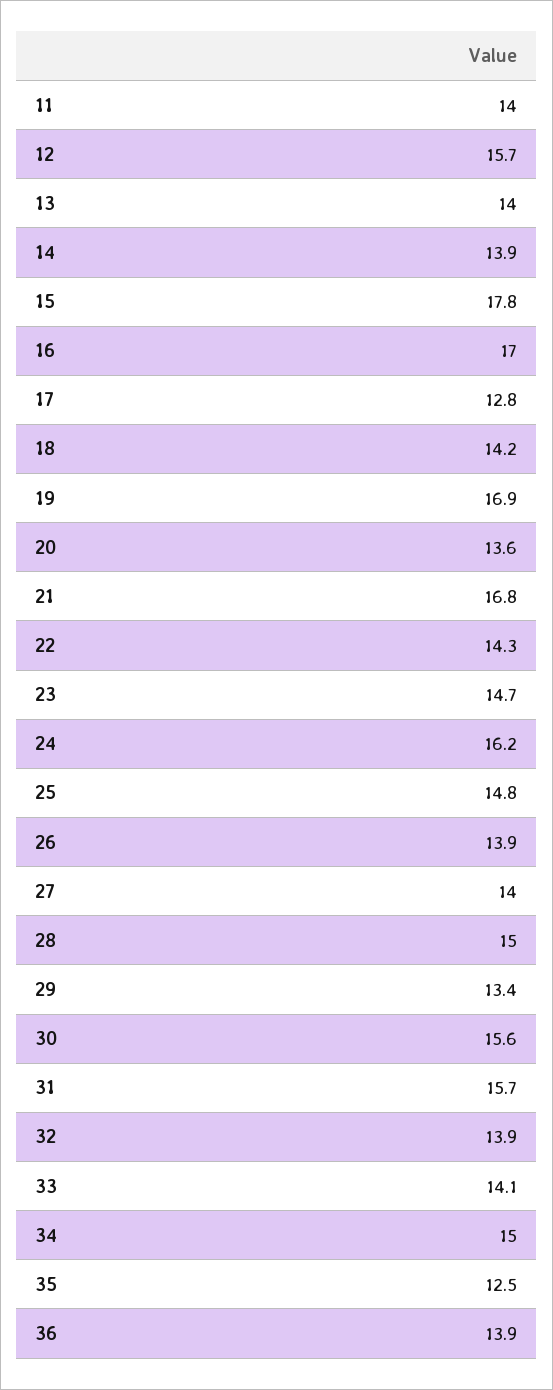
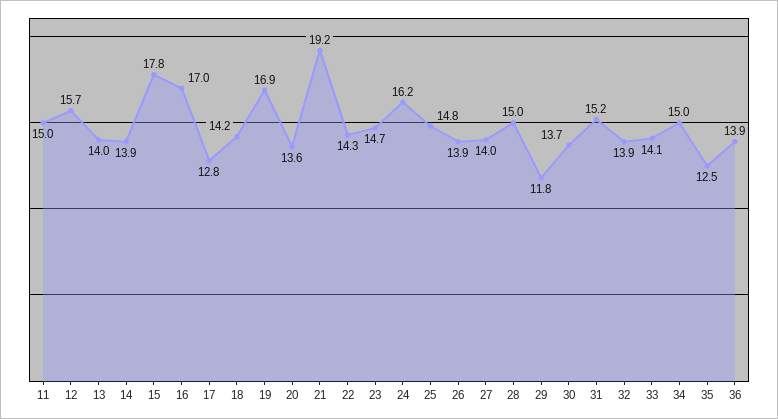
  {
-   "11": 14,
+   "11": 15,
    "12": 15.7,
    "13": 14,
    "14": 13.9,
    "15": 17.8,
    "16": 17,
    "17": 12.8,
    "18": 14.2,
    "19": 16.9,
    "20": 13.6,
-   "21": 16.8,
+   "21": 19.2,
    "22": 14.3,
    "23": 14.7,
    "24": 16.2,
    "25": 14.8,
    "26": 13.9,
    "27": 14,
    "28": 15,
-   "29": 13.4,
+   "29": 11.8,
-   "30": 15.6,
+   "30": 13.7,
-   "31": 15.7,
+   "31": 15.2,
    "32": 13.9,
    "33": 14.1,
    "34": 15,
    "35": 12.5,
    "36": 13.9
  }

